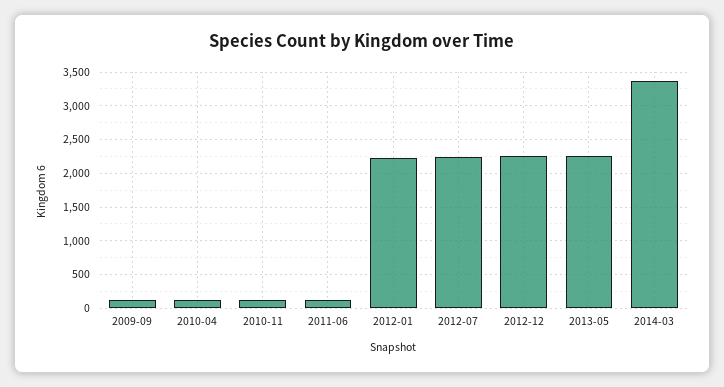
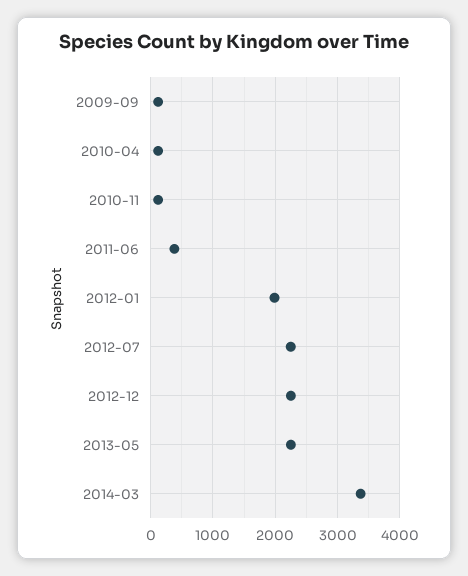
  {
    "2009-09": 100,
    "2010-04": 100,
    "2010-11": 100,
-   "2011-06": 100,
+   "2011-06": 400,
-   "2012-01": 2200,
+   "2012-01": 2000,
    "2012-07": 2200,
    "2012-12": 2200,
    "2013-05": 2200,
    "2014-03": 3400
  }

